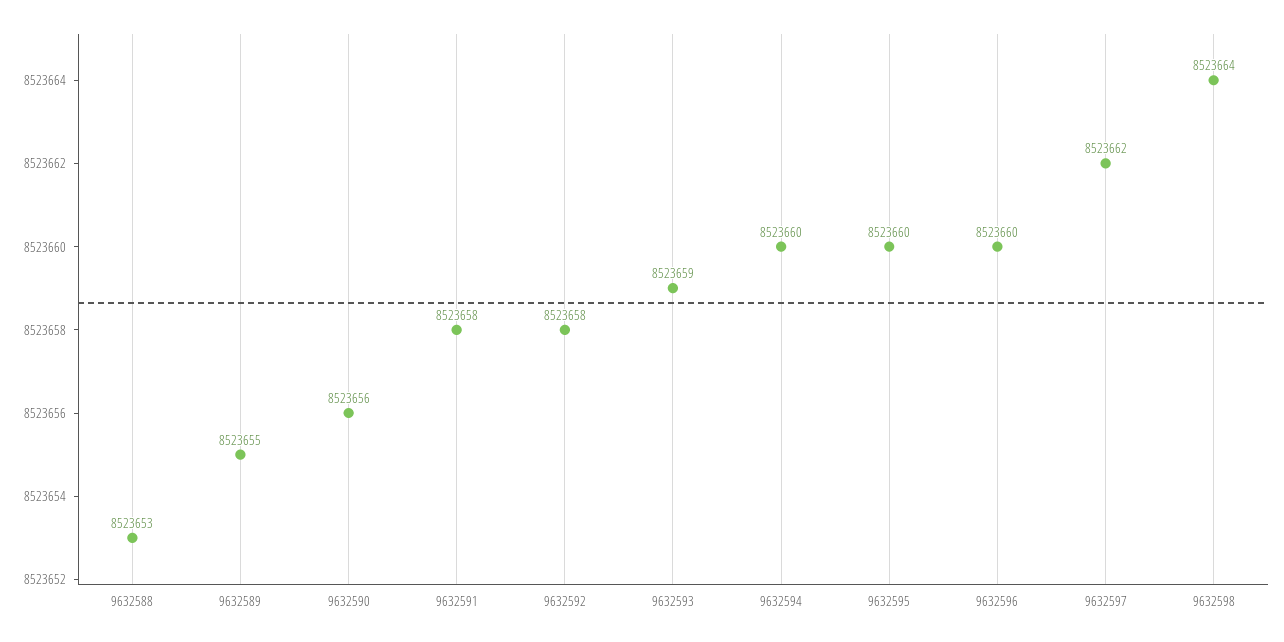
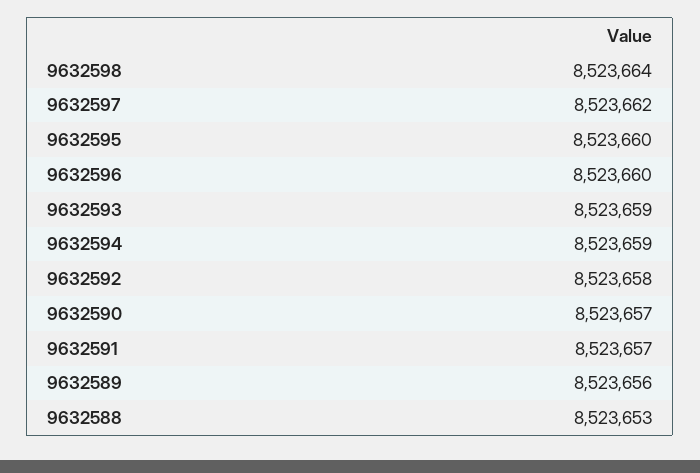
  {
    "9632588": 8523653,
-   "9632589": 8523655,
+   "9632589": 8523656,
-   "9632590": 8523656,
+   "9632590": 8523657,
-   "9632591": 8523658,
+   "9632591": 8523657,
    "9632592": 8523658,
    "9632593": 8523659,
-   "9632594": 8523660,
+   "9632594": 8523659,
    "9632595": 8523660,
    "9632596": 8523660,
    "9632597": 8523662,
    "9632598": 8523664
  }

